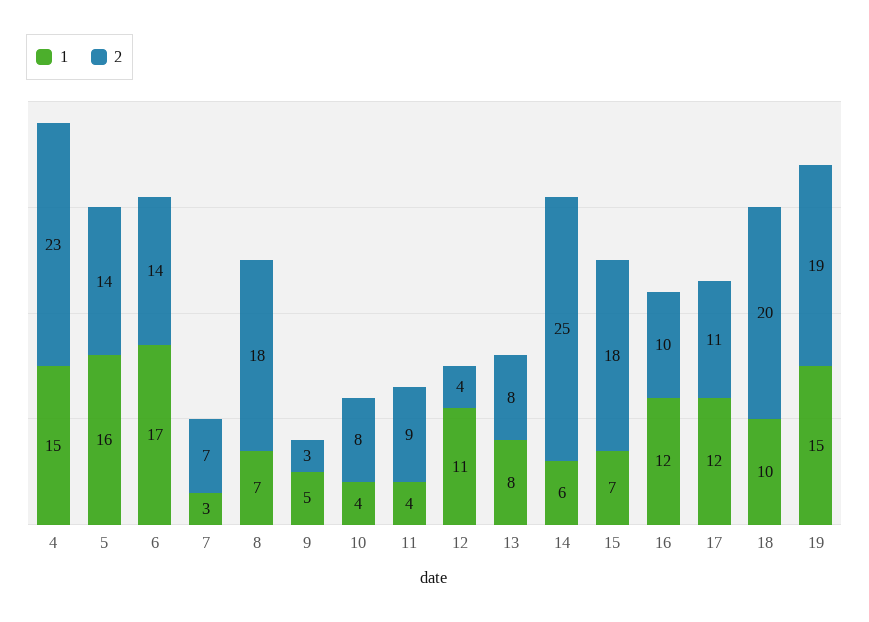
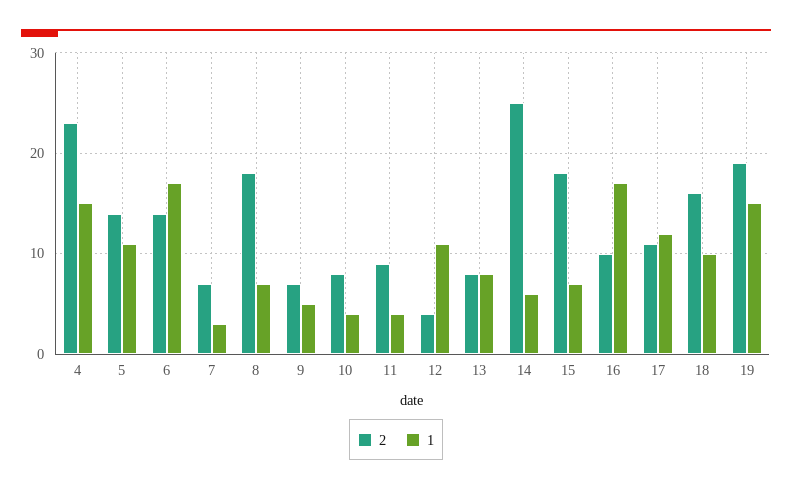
  {
    "1": {
      "4": 15,
-     "5": 16,
+     "5": 11,
      "6": 17,
      "7": 3,
      "8": 7,
      "9": 5,
      "10": 4,
      "11": 4,
      "12": 11,
      "13": 8,
      "14": 6,
      "15": 7,
-     "16": 12,
+     "16": 17,
      "17": 12,
      "18": 10,
      "19": 15
    },
    "2": {
      "4": 23,
      "5": 14,
      "6": 14,
      "7": 7,
      "8": 18,
-     "9": 3,
+     "9": 7,
      "10": 8,
      "11": 9,
      "12": 4,
      "13": 8,
      "14": 25,
      "15": 18,
      "16": 10,
      "17": 11,
-     "18": 20,
+     "18": 16,
      "19": 19
    }
  }

